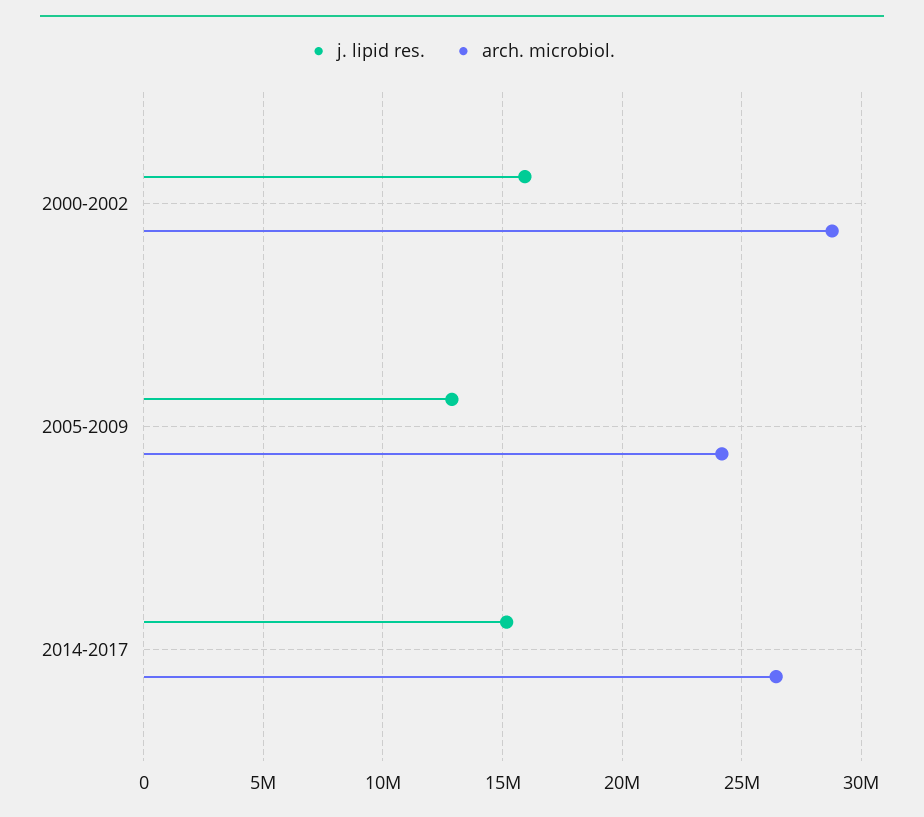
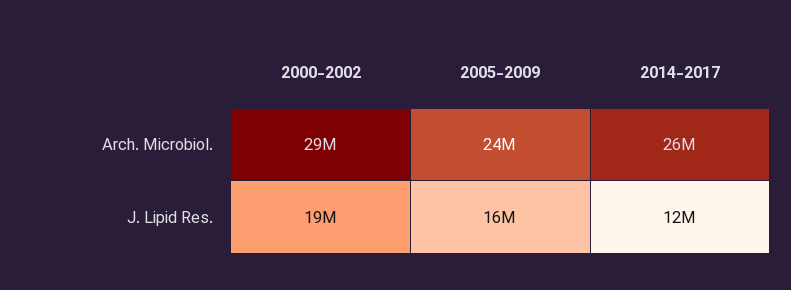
  {
    "j. lipid res.": {
-     "2000-2002": 16000000,
+     "2000-2002": 19000000,
-     "2005-2009": 13000000,
+     "2005-2009": 16000000,
-     "2014-2017": 15000000
+     "2014-2017": 12000000
    },
    "arch. microbiol.": {
      "2000-2002": 29000000,
      "2005-2009": 24000000,
      "2014-2017": 26000000
    }
  }

